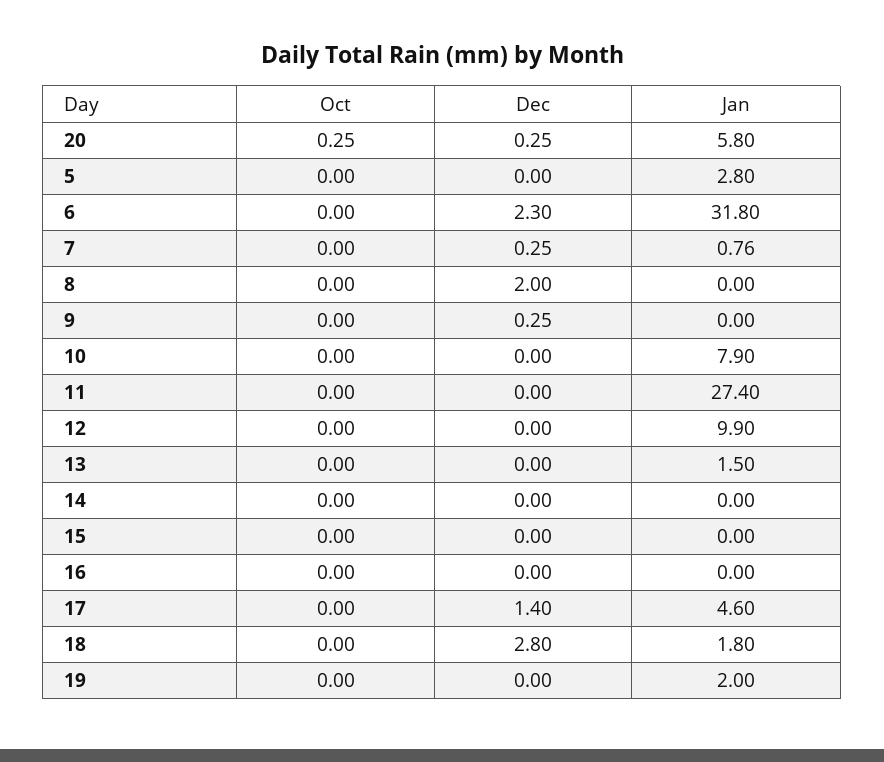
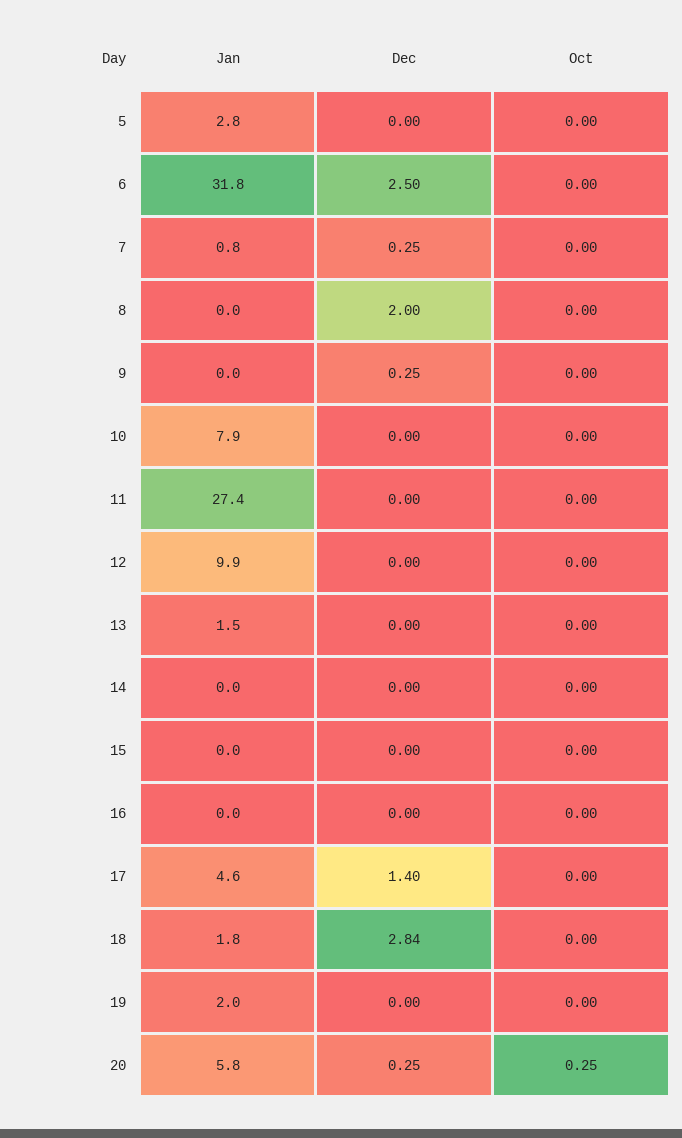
  {
    "Oct": {
      "20": 0.25,
      "5": 0,
      "6": 0,
      "7": 0,
      "8": 0,
      "9": 0,
      "10": 0,
      "11": 0,
      "12": 0,
      "13": 0,
      "14": 0,
      "15": 0,
      "16": 0,
      "17": 0,
      "18": 0,
      "19": 0
    },
    "Dec": {
      "20": 0.25,
      "5": 0,
-     "6": 2.3,
+     "6": 2.5,
      "7": 0.25,
      "8": 2,
      "9": 0.25,
      "10": 0,
      "11": 0,
      "12": 0,
      "13": 0,
      "14": 0,
      "15": 0,
      "16": 0,
      "17": 1.4,
-     "18": 2.8,
+     "18": 2.84,
      "19": 0
    },
    "Jan": {
      "20": 5.8,
      "5": 2.8,
      "6": 31.8,
      "7": 0.76,
      "8": 0,
      "9": 0,
      "10": 7.9,
      "11": 27.4,
      "12": 9.9,
      "13": 1.5,
      "14": 0,
      "15": 0,
      "16": 0,
      "17": 4.6,
      "18": 1.8,
      "19": 2
    }
  }

